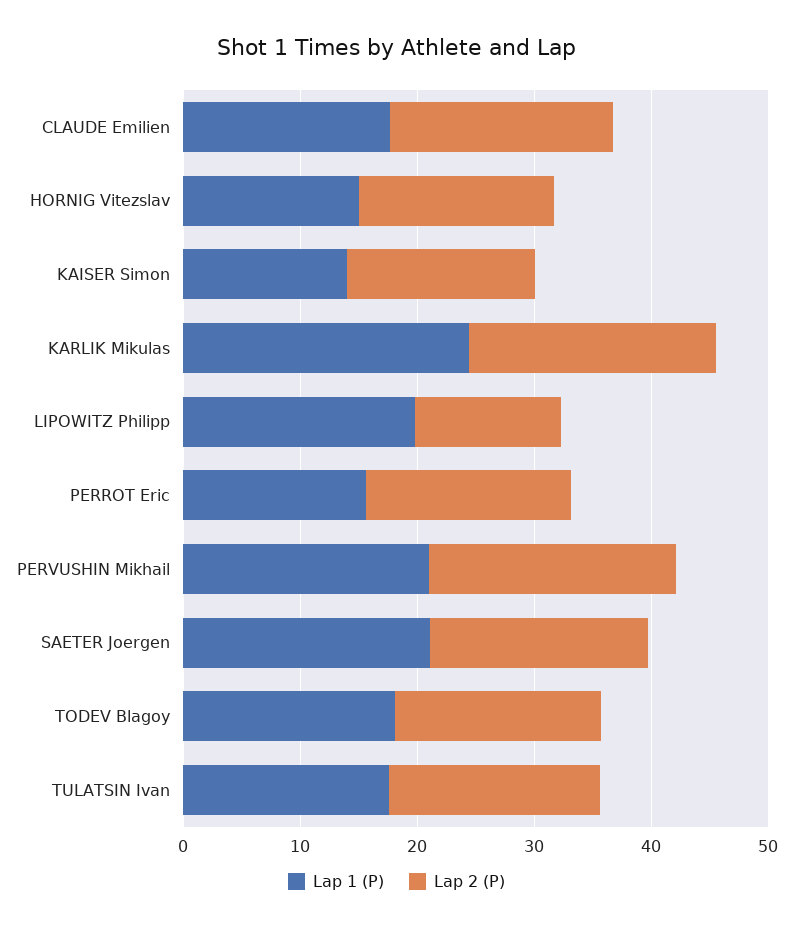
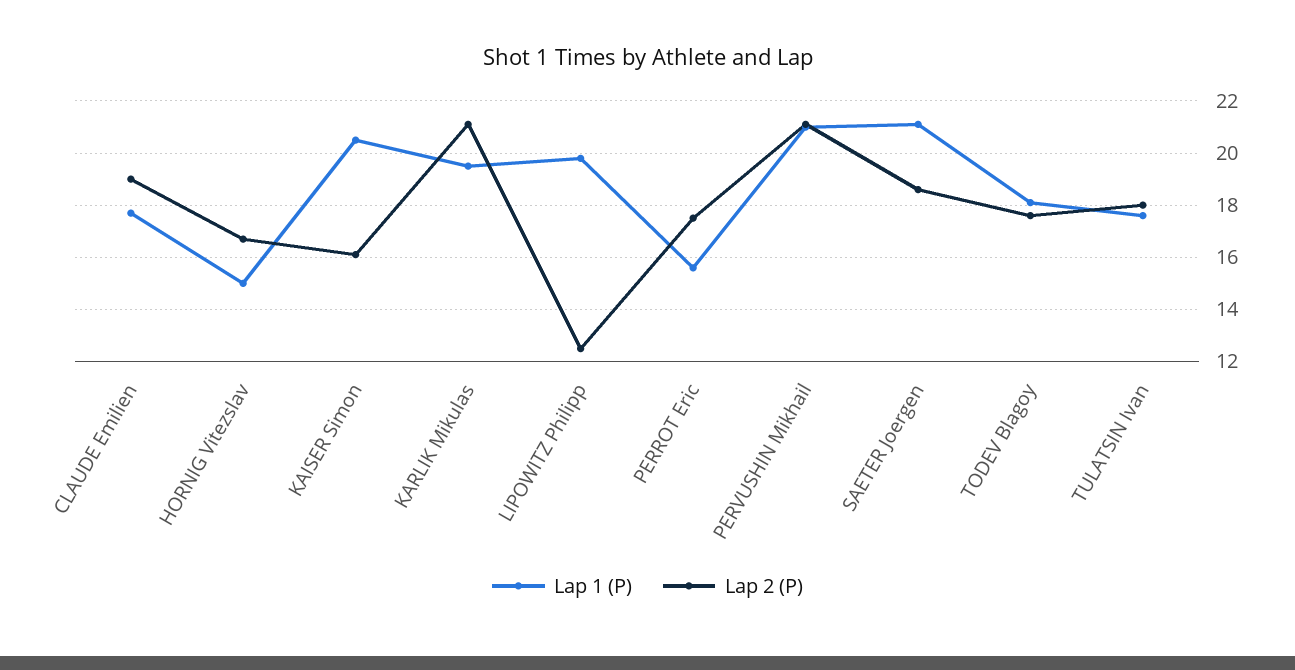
  {
    "Lap 1 (P)": {
      "CLAUDE Emilien": 17.5,
      "HORNIG Vitezslav": 15,
-     "KAISER Simon": 14,
+     "KAISER Simon": 20.5,
-     "KARLIK Mikulas": 24,
+     "KARLIK Mikulas": 19.5,
      "LIPOWITZ Philipp": 20,
      "PERROT Eric": 15.5,
      "PERVUSHIN Mikhail": 21,
      "SAETER Joergen": 21,
      "TODEV Blagoy": 18,
      "TULATSIN Ivan": 17.5
    },
    "Lap 2 (P)": {
      "CLAUDE Emilien": 19,
      "HORNIG Vitezslav": 16.5,
      "KAISER Simon": 16,
      "KARLIK Mikulas": 21,
      "LIPOWITZ Philipp": 12.5,
      "PERROT Eric": 17.5,
      "PERVUSHIN Mikhail": 21,
      "SAETER Joergen": 18.5,
      "TODEV Blagoy": 17.5,
      "TULATSIN Ivan": 18
    }
  }

